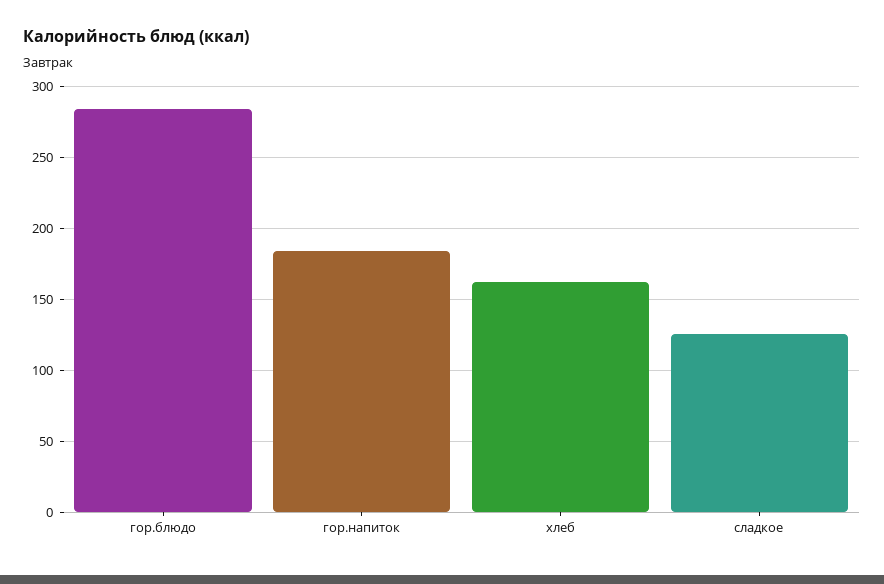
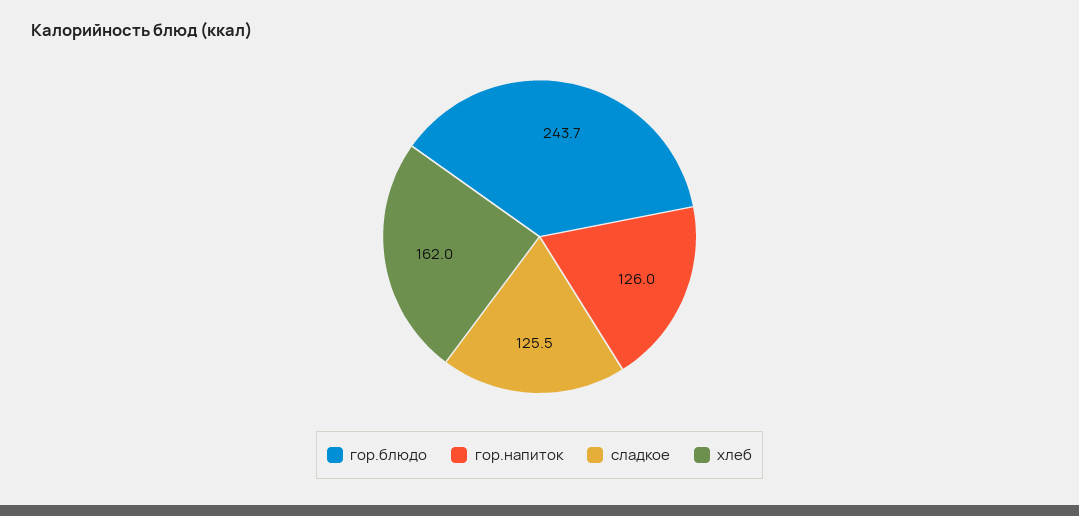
  {
-   "гор.блюдо": 285,
+   "гор.блюдо": 243.7,
-   "гор.напиток": 185,
+   "гор.напиток": 126,
    "хлеб": 162,
    "сладкое": 125.5
  }

